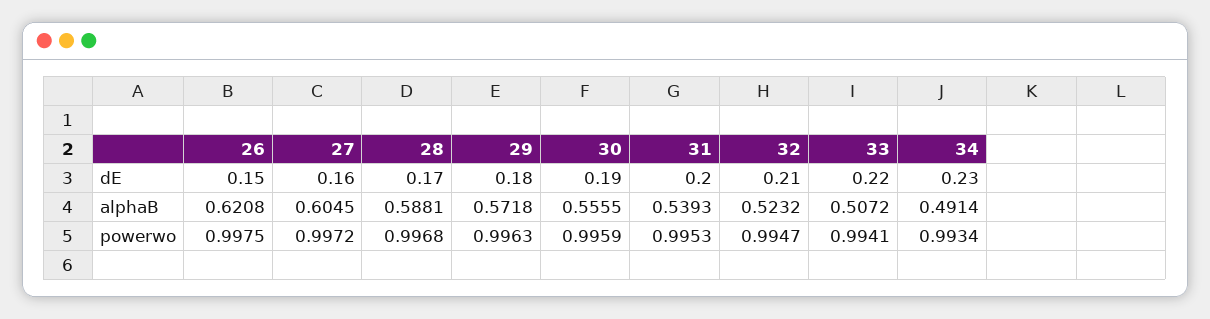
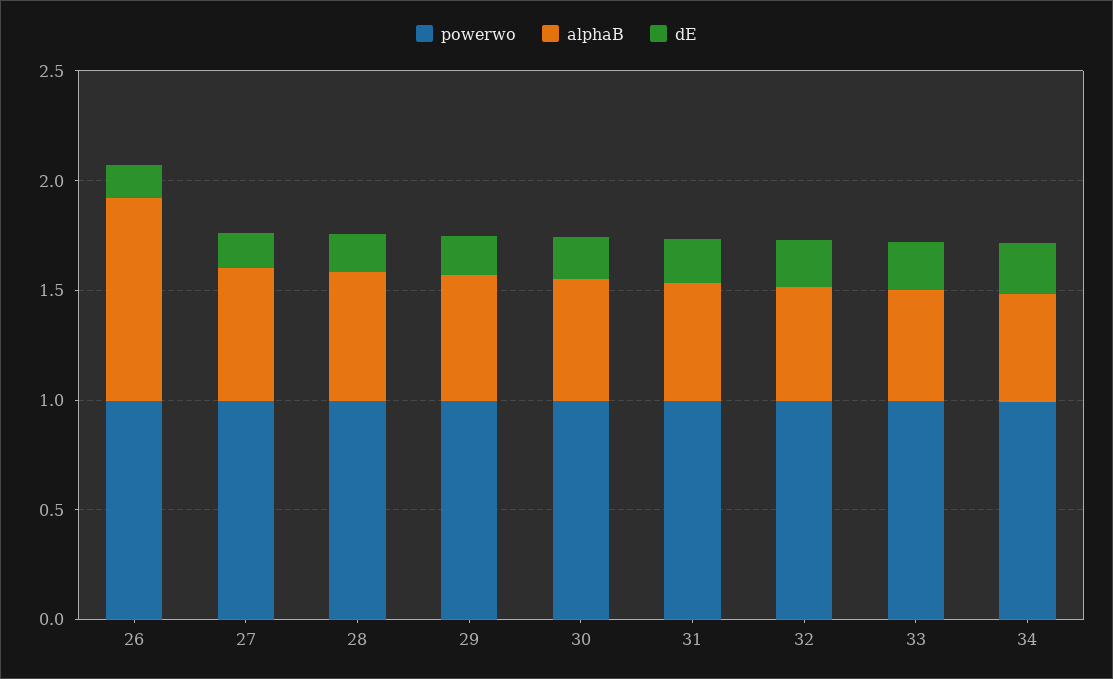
  {
    "dE": {
      "26": 0.15,
      "27": 0.16,
      "28": 0.17,
      "29": 0.18,
      "30": 0.19,
      "31": 0.2,
      "32": 0.21,
      "33": 0.22,
      "34": 0.23
    },
    "alphaB": {
-     "26": 0.6208,
+     "26": 0.9,
      "27": 0.6045,
      "28": 0.5881,
      "29": 0.5718,
      "30": 0.5555,
      "31": 0.5393,
      "32": 0.5232,
      "33": 0.5072,
      "34": 0.4914
    },
    "powerwo": {
      "26": 0.9975,
      "27": 0.9972,
      "28": 0.9968,
      "29": 0.9963,
      "30": 0.9959,
      "31": 0.9953,
      "32": 0.9947,
      "33": 0.9941,
      "34": 0.9934
    }
  }

